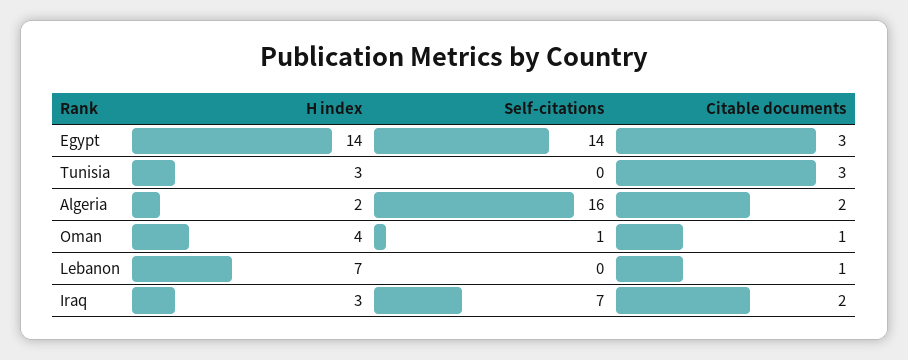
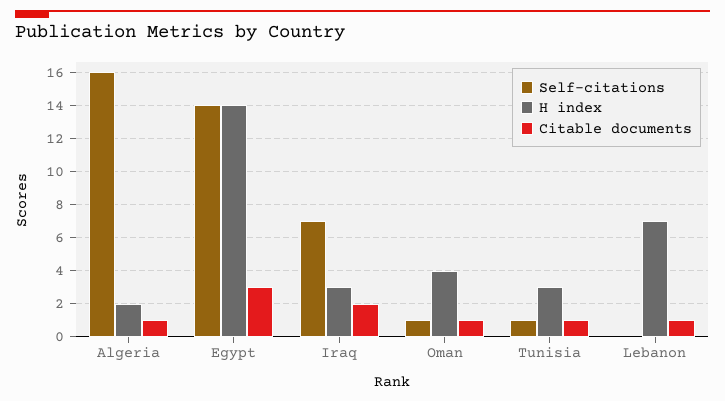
  {
    "H index": {
      "Egypt": 14,
      "Tunisia": 3,
      "Algeria": 2,
      "Oman": 4,
      "Lebanon": 7,
      "Iraq": 3
    },
    "Self-citations": {
      "Egypt": 14,
-     "Tunisia": 0,
+     "Tunisia": 1,
      "Algeria": 16,
      "Oman": 1,
      "Lebanon": 0,
      "Iraq": 7
    },
    "Citable documents": {
      "Egypt": 3,
-     "Tunisia": 3,
+     "Tunisia": 1,
-     "Algeria": 2,
+     "Algeria": 1,
      "Oman": 1,
      "Lebanon": 1,
      "Iraq": 2
    }
  }

